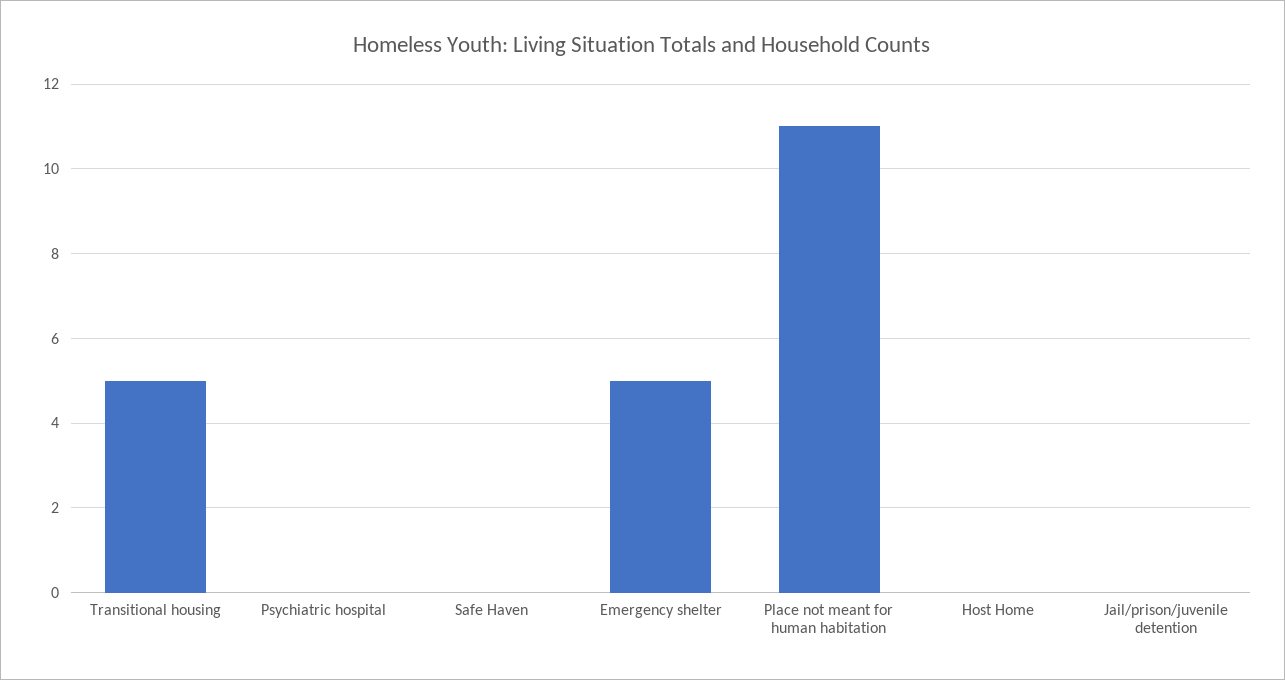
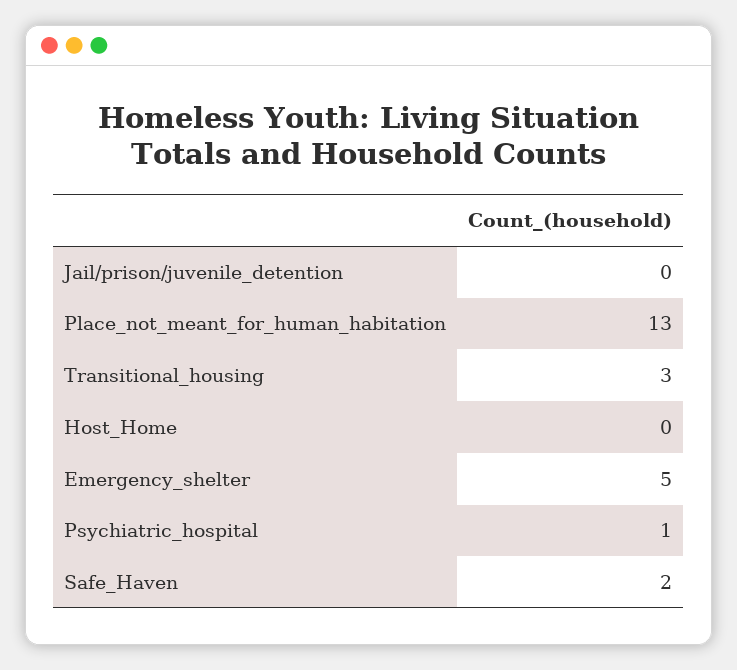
  {
-   "Transitional housing": 5,
+   "Transitional housing": 3,
-   "Psychiatric hospital": 0,
+   "Psychiatric hospital": 1,
-   "Safe Haven": 0,
+   "Safe Haven": 2,
    "Emergency shelter": 5,
-   "Place not meant for human habitation": 11,
+   "Place not meant for human habitation": 13,
    "Host Home": 0,
    "Jail/prison/juvenile detention": 0
  }

